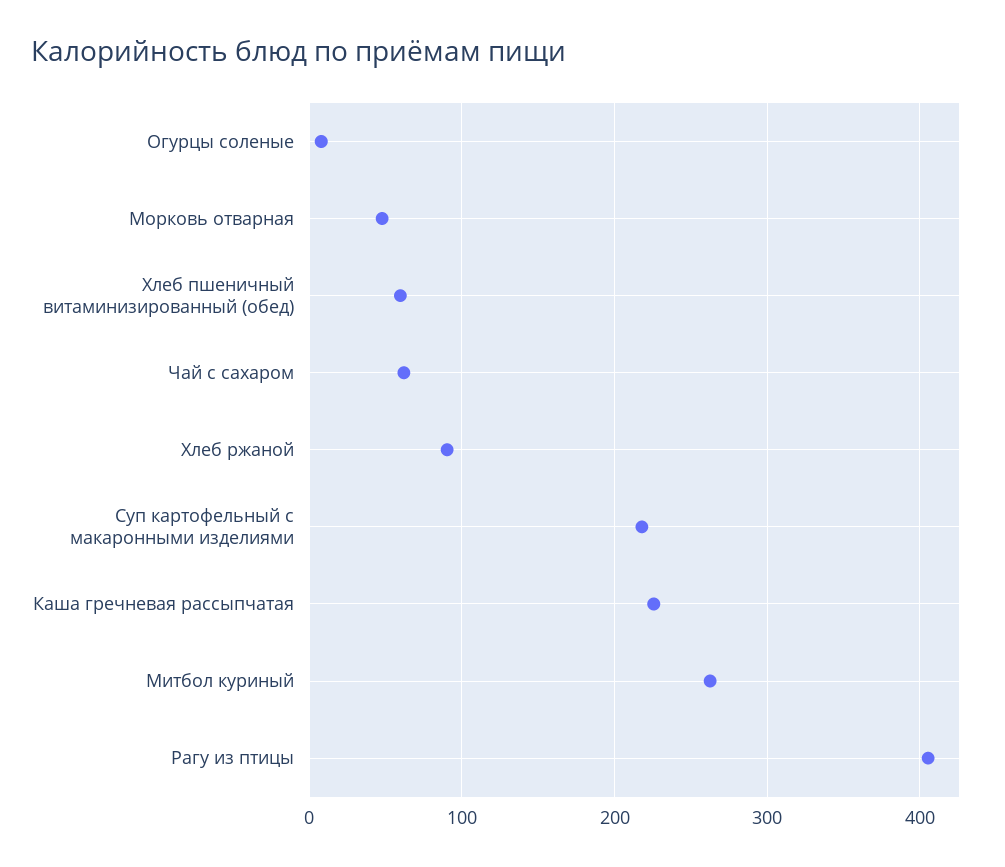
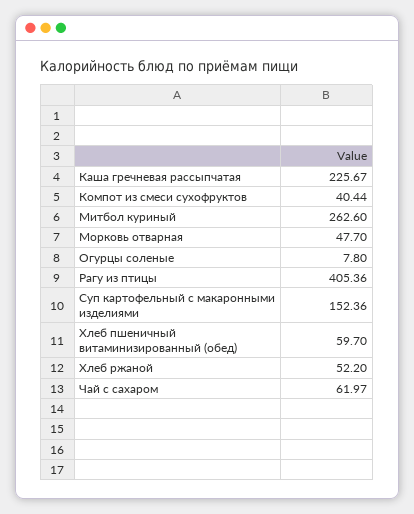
  {
    "Огурцы соленые": 7.8,
    "Морковь отварная": 47.7,
    "Хлеб пшеничный витаминизированный (обед)": 59.7,
    "Чай с сахаром": 61.97,
-   "Хлеб ржаной": 90,
+   "Хлеб ржаной": 52.2,
-   "Суп картофельный с макаронными изделиями": 220,
+   "Суп картофельный с макаронными изделиями": 152.36,
    "Каша гречневая рассыпчатая": 225.67,
    "Митбол куриный": 262.6,
-   "Рагу из птицы": 405.36
+   "Рагу из птицы": 405.36,
+   "Компот из смеси сухофруктов": 40.44
  }

